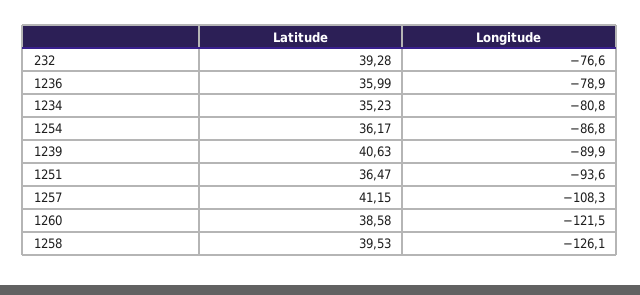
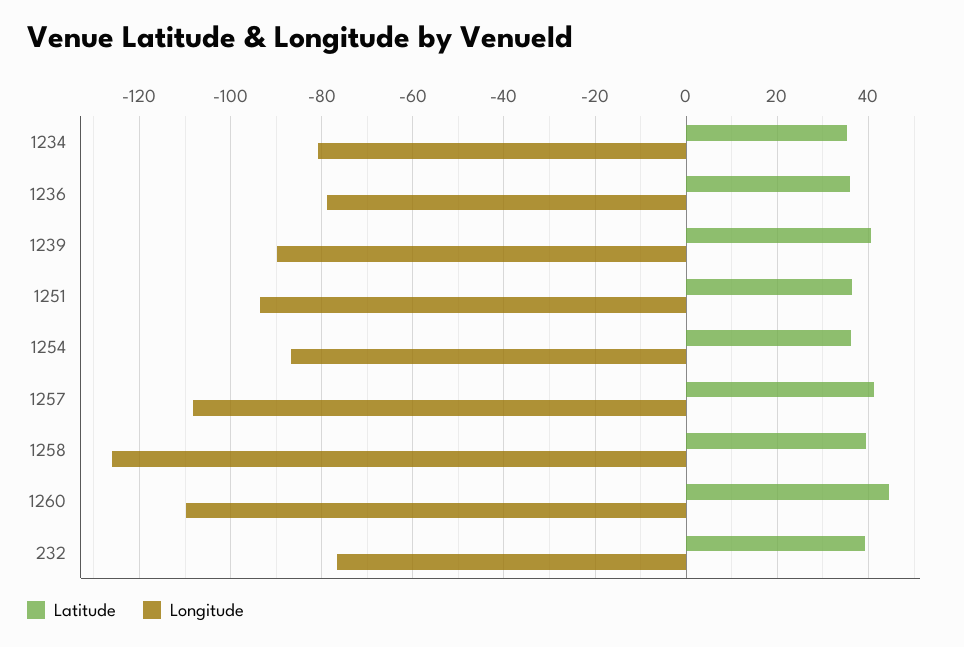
  {
    "Latitude": {
      "232": 39.28,
      "1236": 35.99,
      "1234": 35.23,
      "1254": 36.17,
      "1239": 40.63,
      "1251": 36.47,
      "1257": 41.15,
-     "1260": 38.58,
+     "1260": 44,
      "1258": 39.53
    },
    "Longitude": {
      "232": -76.6,
      "1236": -78.9,
      "1234": -80.8,
      "1254": -86.8,
      "1239": -89.9,
      "1251": -93.6,
      "1257": -108.3,
-     "1260": -121.5,
+     "1260": -110,
      "1258": -126.1
    }
  }

